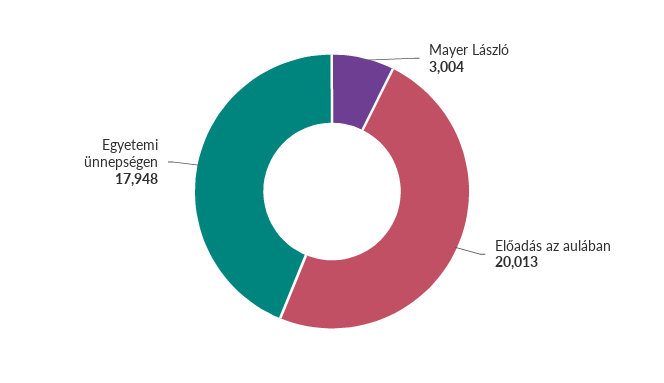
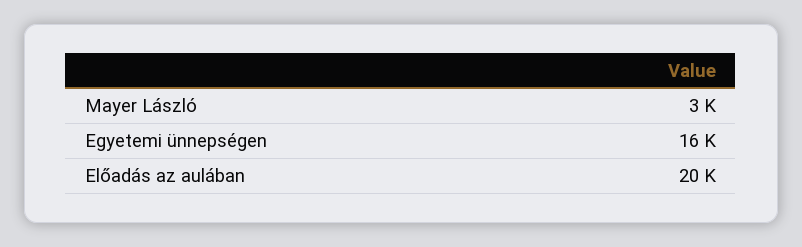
  {
    "Mayer László": 3004,
    "Előadás az aulában": 20013,
-   "Egyetemi ünnepségen": 17948
+   "Egyetemi ünnepségen": 16000
  }

